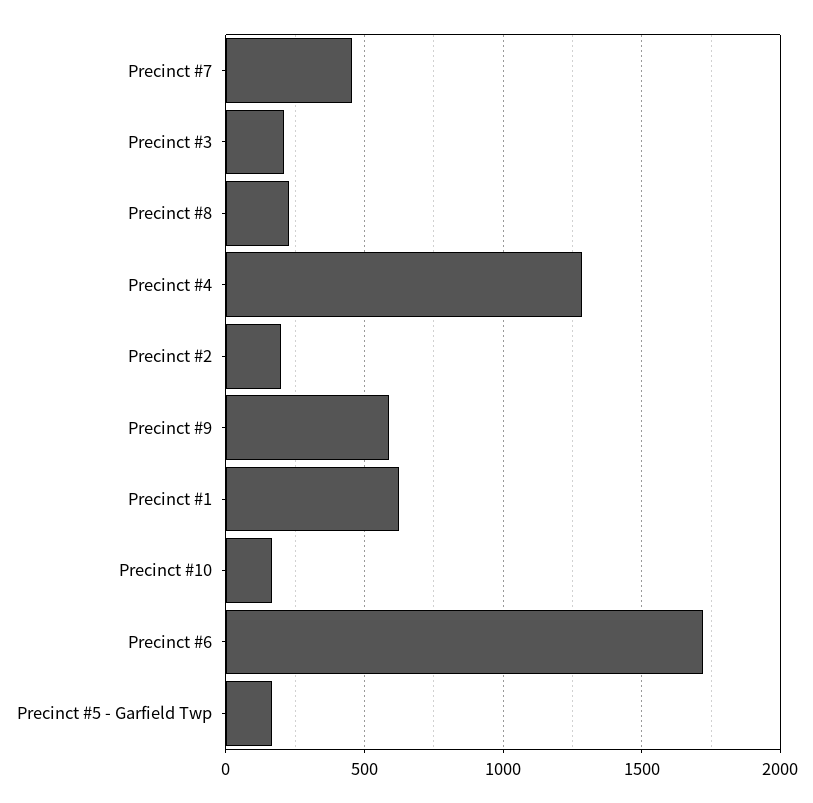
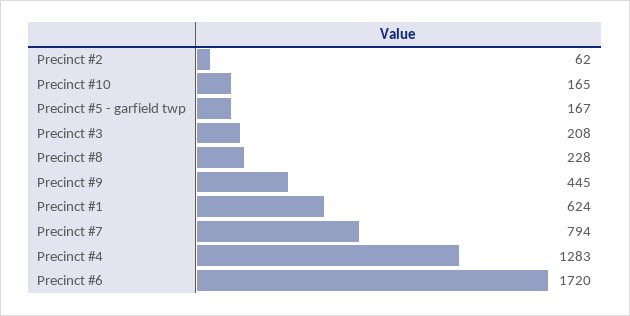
  {
-   "Precinct #7": 450,
+   "Precinct #7": 794,
    "Precinct #3": 208,
    "Precinct #8": 228,
    "Precinct #4": 1283,
-   "Precinct #2": 200,
+   "Precinct #2": 62,
-   "Precinct #9": 600,
+   "Precinct #9": 445,
    "Precinct #1": 624,
    "Precinct #10": 165,
    "Precinct #6": 1720,
    "Precinct #5 - Garfield Twp": 167
  }

